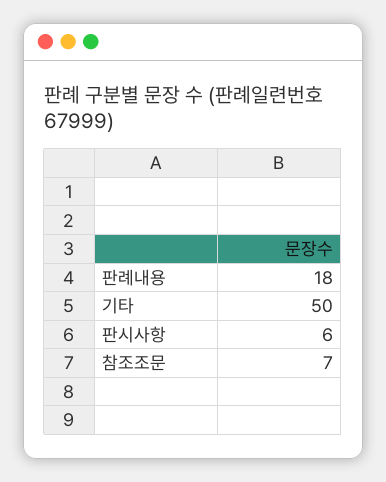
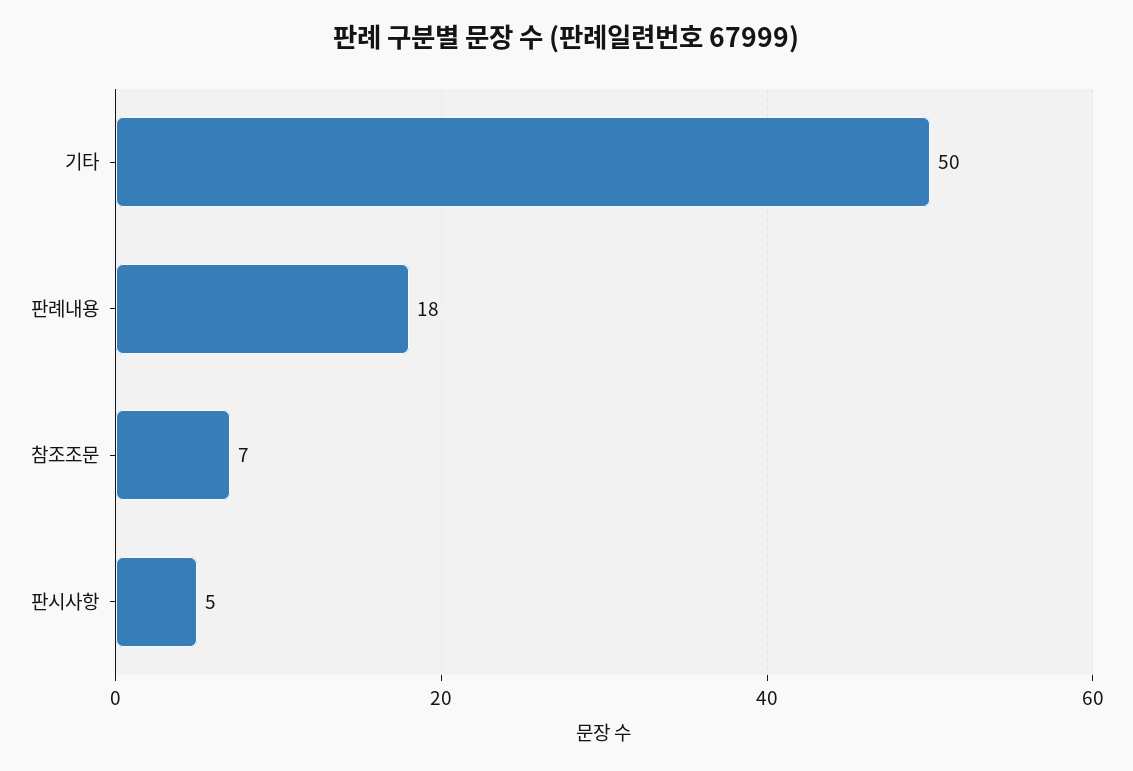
  {
    "판례내용": 18,
    "기타": 50,
-   "판시사항": 6,
+   "판시사항": 5,
    "참조조문": 7
  }

